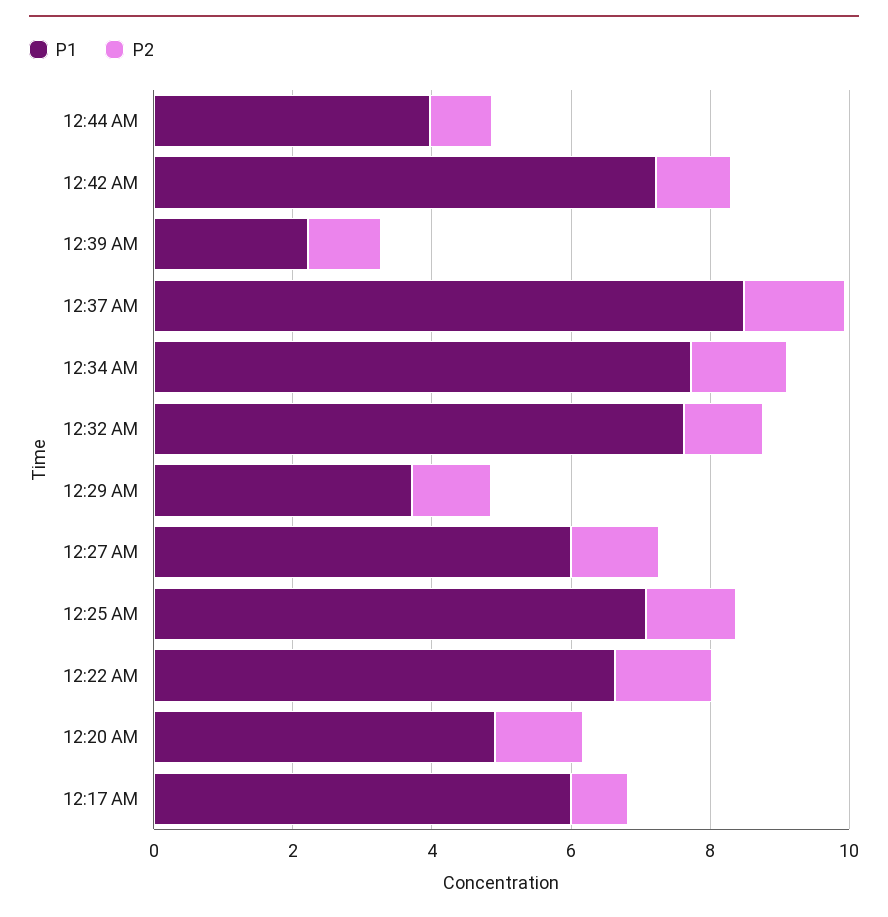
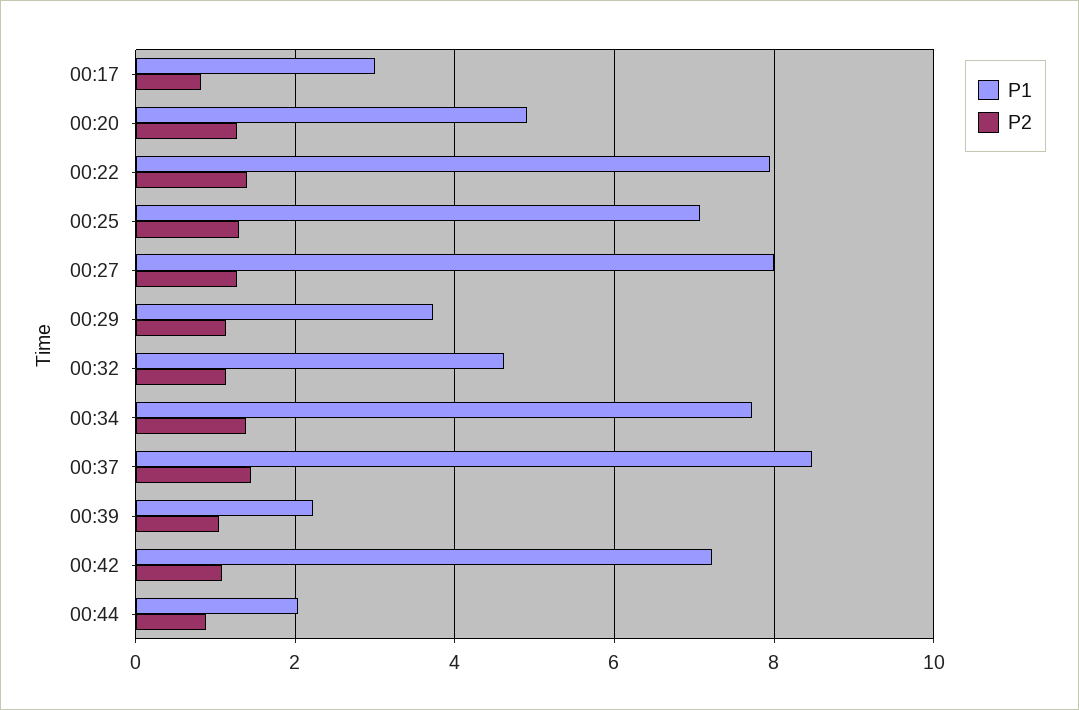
  {
    "P1": {
-     "12:44 AM": 4,
+     "12:44 AM": 2,
      "12:42 AM": 7.2,
      "12:39 AM": 2.2,
      "12:37 AM": 8.4,
      "12:34 AM": 7.8,
-     "12:32 AM": 7.5,
+     "12:32 AM": 4.6,
      "12:29 AM": 3.8,
-     "12:27 AM": 6,
+     "12:27 AM": 8,
      "12:25 AM": 7,
-     "12:22 AM": 6.5,
+     "12:22 AM": 8,
      "12:20 AM": 5,
-     "12:17 AM": 6
+     "12:17 AM": 3
    },
    "P2": {
      "12:44 AM": 0.8,
      "12:42 AM": 1,
      "12:39 AM": 1,
      "12:37 AM": 1.4,
      "12:34 AM": 1.4,
      "12:32 AM": 1.2,
      "12:29 AM": 1.2,
      "12:27 AM": 1.2,
      "12:25 AM": 1.4,
      "12:22 AM": 1.4,
      "12:20 AM": 1.2,
      "12:17 AM": 0.8
    }
  }

